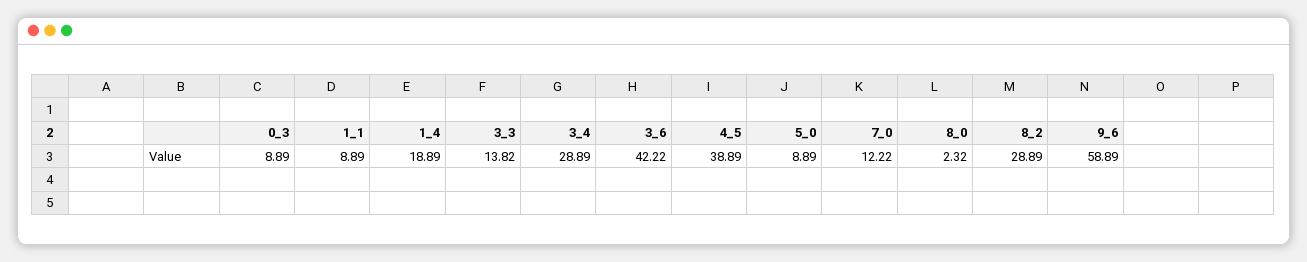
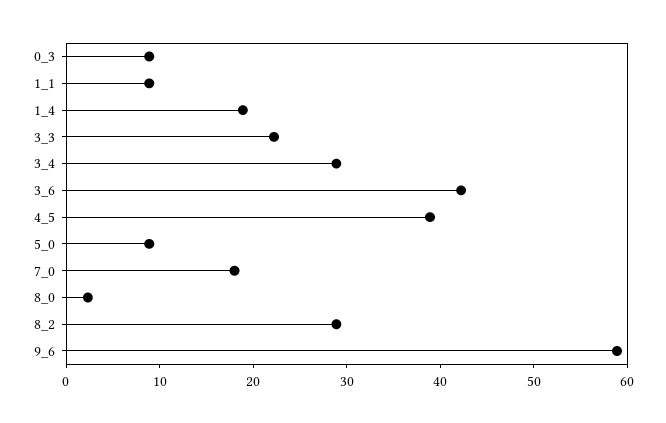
  {
    "0_3": 8.89,
    "1_1": 8.89,
    "1_4": 18.89,
-   "3_3": 13.82,
+   "3_3": 22,
    "3_4": 28.89,
    "3_6": 42.22,
    "4_5": 38.89,
    "5_0": 8.89,
-   "7_0": 12.22,
+   "7_0": 18,
    "8_0": 2.32,
    "8_2": 28.89,
    "9_6": 58.89
  }

